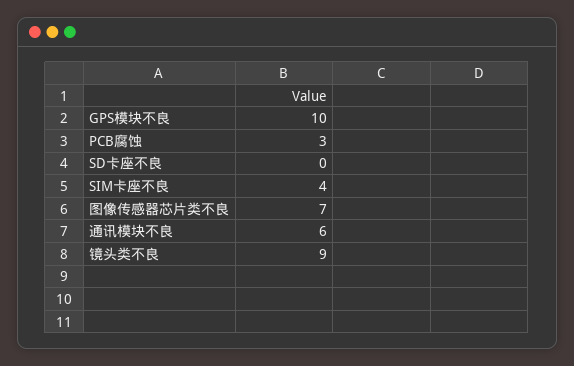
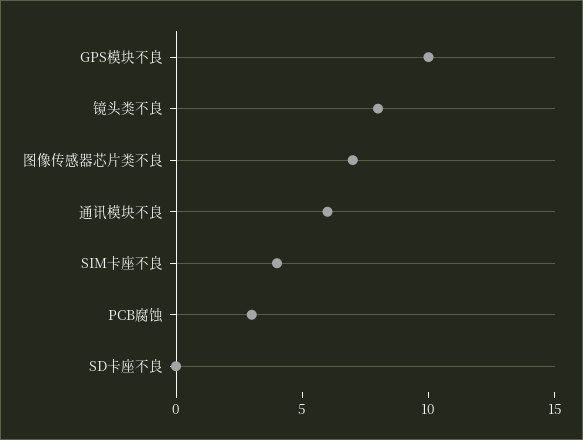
  {
    "GPS模块不良": 10,
    "PCB腐蚀": 3,
    "SD卡座不良": 0,
    "SIM卡座不良": 4,
    "图像传感器芯片类不良": 7,
    "通讯模块不良": 6,
-   "镜头类不良": 9
+   "镜头类不良": 8
  }

